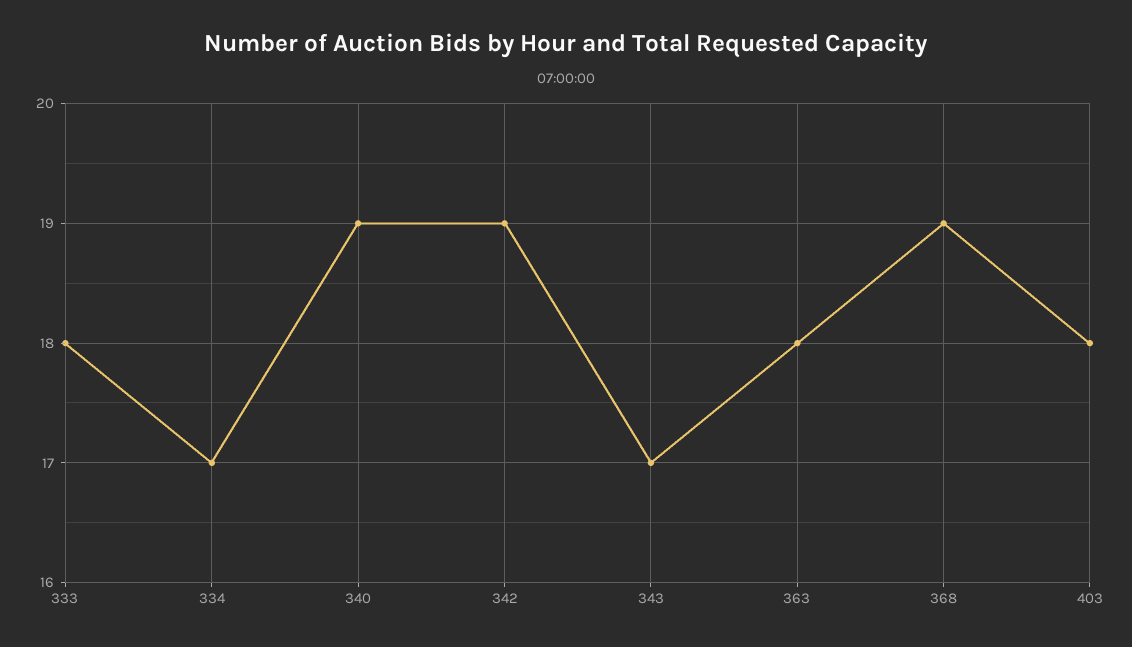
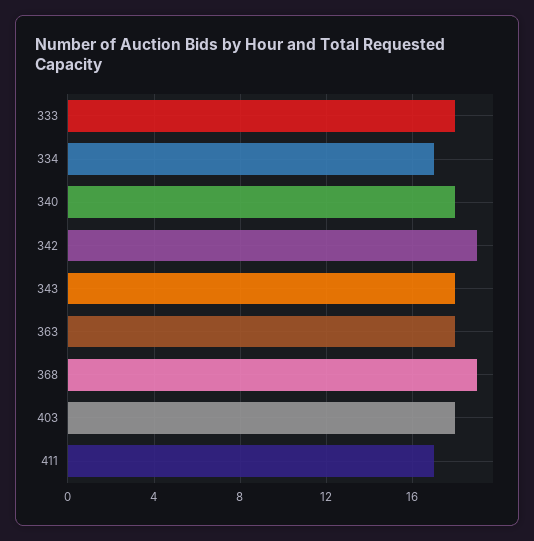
  {
    "333": 18,
    "334": 17,
-   "340": 19,
+   "340": 18,
    "342": 19,
-   "343": 17,
+   "343": 18,
    "363": 18,
    "368": 19,
-   "403": 18
+   "403": 18,
+   "411": 17
  }

